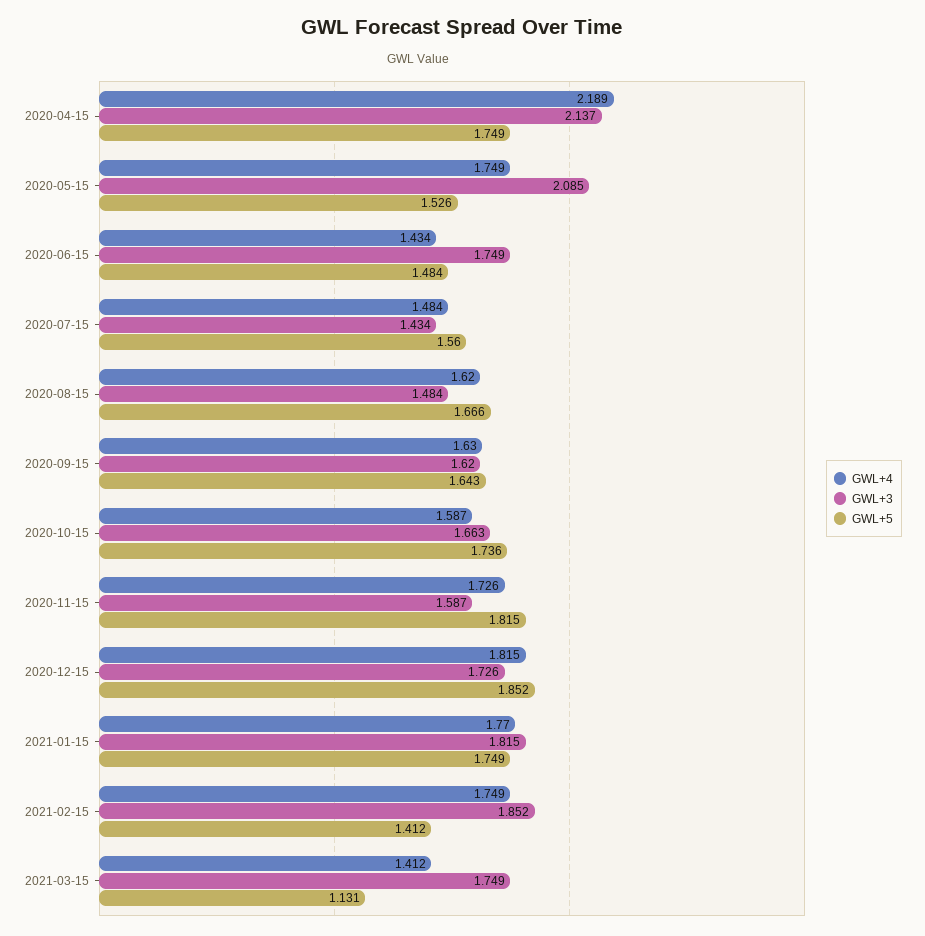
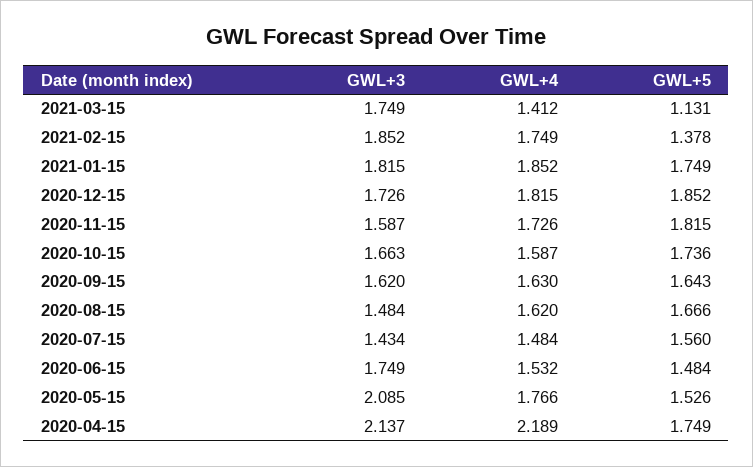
  {
    "GWL+4": {
      "2020-04-15": 2.189,
-     "2020-05-15": 1.749,
+     "2020-05-15": 1.766,
-     "2020-06-15": 1.434,
+     "2020-06-15": 1.532,
      "2020-07-15": 1.484,
      "2020-08-15": 1.62,
      "2020-09-15": 1.63,
      "2020-10-15": 1.587,
      "2020-11-15": 1.726,
      "2020-12-15": 1.815,
-     "2021-01-15": 1.77,
+     "2021-01-15": 1.852,
      "2021-02-15": 1.749,
      "2021-03-15": 1.412
    },
    "GWL+3": {
      "2020-04-15": 2.137,
      "2020-05-15": 2.085,
      "2020-06-15": 1.749,
      "2020-07-15": 1.434,
      "2020-08-15": 1.484,
      "2020-09-15": 1.62,
      "2020-10-15": 1.663,
      "2020-11-15": 1.587,
      "2020-12-15": 1.726,
      "2021-01-15": 1.815,
      "2021-02-15": 1.852,
      "2021-03-15": 1.749
    },
    "GWL+5": {
      "2020-04-15": 1.749,
      "2020-05-15": 1.526,
      "2020-06-15": 1.484,
      "2020-07-15": 1.56,
      "2020-08-15": 1.666,
      "2020-09-15": 1.643,
      "2020-10-15": 1.736,
      "2020-11-15": 1.815,
      "2020-12-15": 1.852,
      "2021-01-15": 1.749,
-     "2021-02-15": 1.412,
+     "2021-02-15": 1.378,
      "2021-03-15": 1.131
    }
  }

